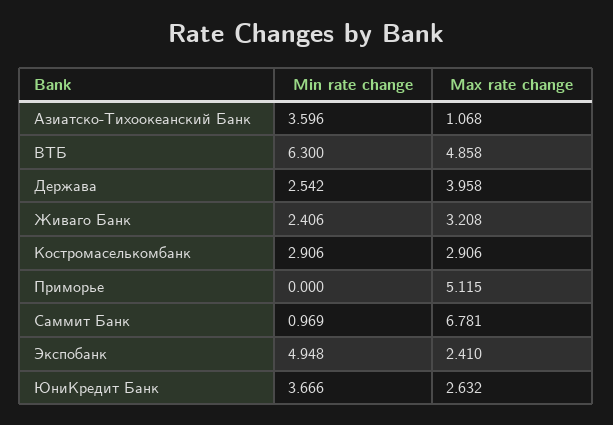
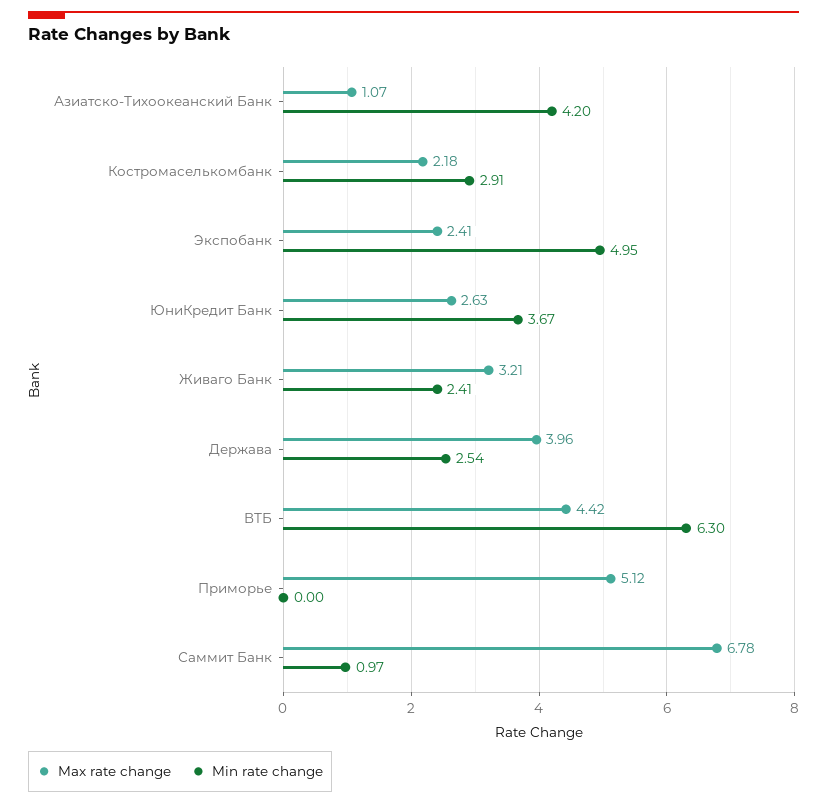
  {
    "Min rate change": {
-     "Азиатско-Тихоокеанский Банк": 3.596,
+     "Азиатско-Тихоокеанский Банк": 4.2,
      "ВТБ": 6.3,
      "Держава": 2.542,
      "Живаго Банк": 2.406,
      "Костромаселькомбанк": 2.906,
      "Приморье": 0,
      "Саммит Банк": 0.969,
      "Экспобанк": 4.948,
      "ЮниКредит Банк": 3.666
    },
    "Max rate change": {
      "Азиатско-Тихоокеанский Банк": 1.068,
-     "ВТБ": 4.858,
+     "ВТБ": 4.42,
      "Держава": 3.958,
      "Живаго Банк": 3.208,
-     "Костромаселькомбанк": 2.906,
+     "Костромаселькомбанк": 2.18,
      "Приморье": 5.115,
      "Саммит Банк": 6.781,
      "Экспобанк": 2.41,
      "ЮниКредит Банк": 2.632
    }
  }

